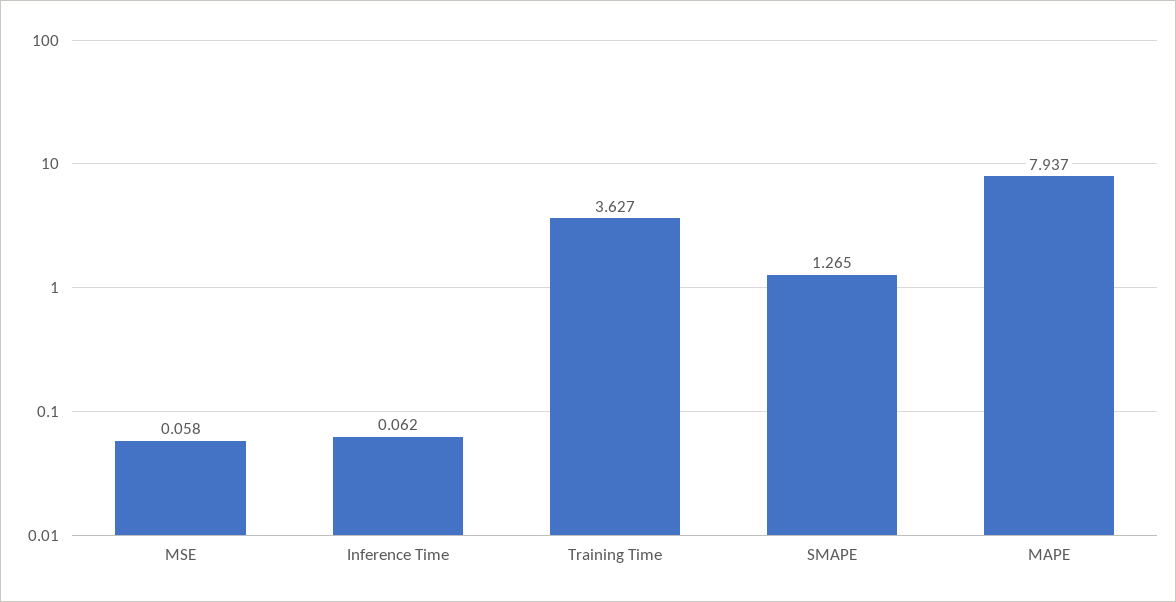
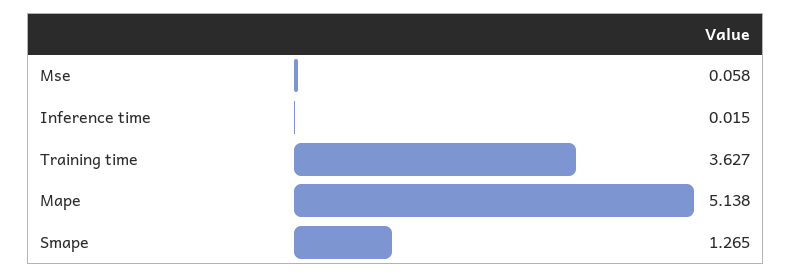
  {
    "MSE": 0.058,
-   "Inference Time": 0.062,
+   "Inference Time": 0.015,
    "Training Time": 3.627,
    "SMAPE": 1.265,
-   "MAPE": 7.937
+   "MAPE": 5.138
  }

